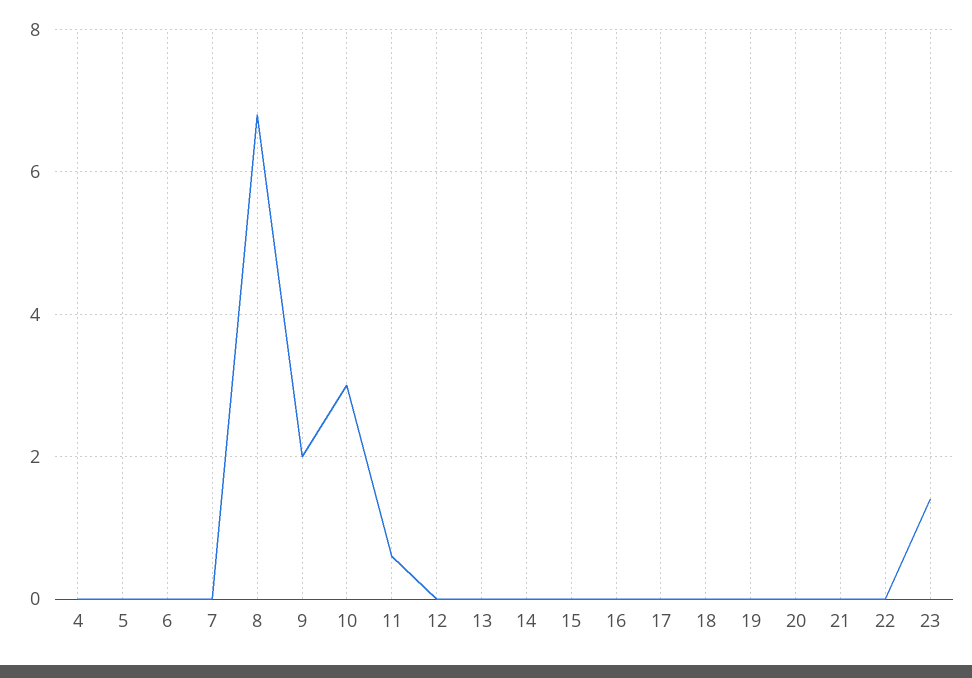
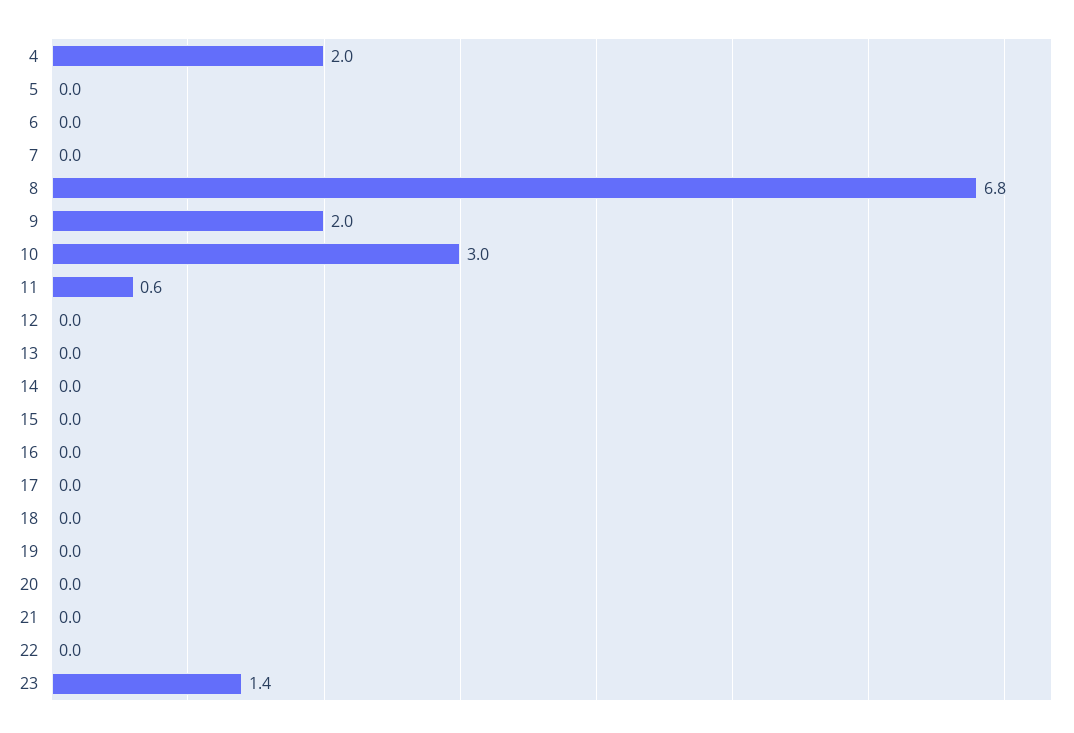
  {
-   "4": 0,
+   "4": 2,
    "5": 0,
    "6": 0,
    "7": 0,
    "8": 6.8,
    "9": 2,
    "10": 3,
    "11": 0.6,
    "12": 0,
    "13": 0,
    "14": 0,
    "15": 0,
    "16": 0,
    "17": 0,
    "18": 0,
    "19": 0,
    "20": 0,
    "21": 0,
    "22": 0,
    "23": 1.4
  }

